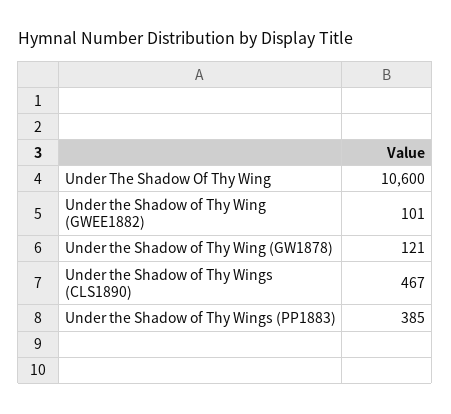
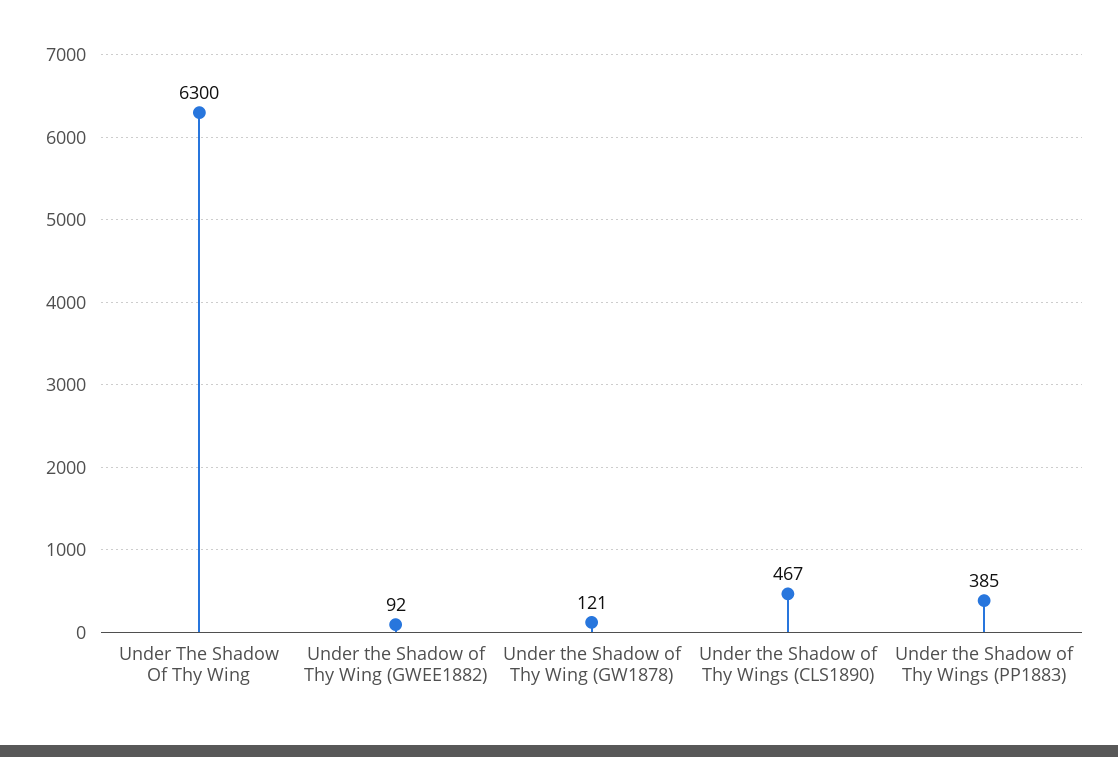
  {
-   "Under The Shadow Of Thy Wing": 10600,
+   "Under The Shadow Of Thy Wing": 6300,
-   "Under the Shadow of Thy Wing (GWEE1882)": 101,
+   "Under the Shadow of Thy Wing (GWEE1882)": 92,
    "Under the Shadow of Thy Wing (GW1878)": 121,
    "Under the Shadow of Thy Wings (CLS1890)": 467,
    "Under the Shadow of Thy Wings (PP1883)": 385
  }

